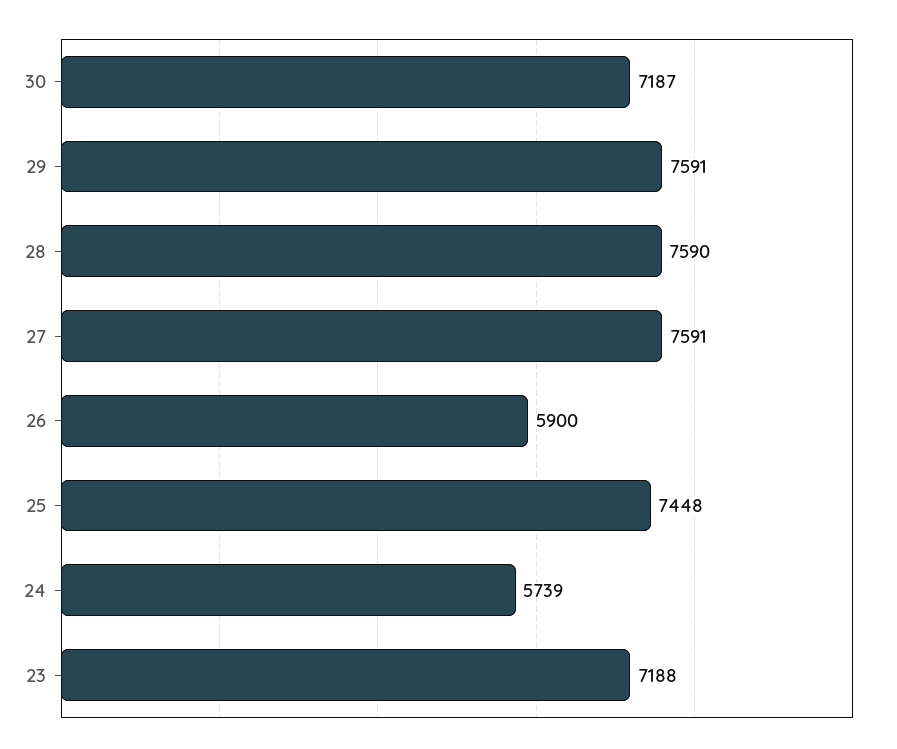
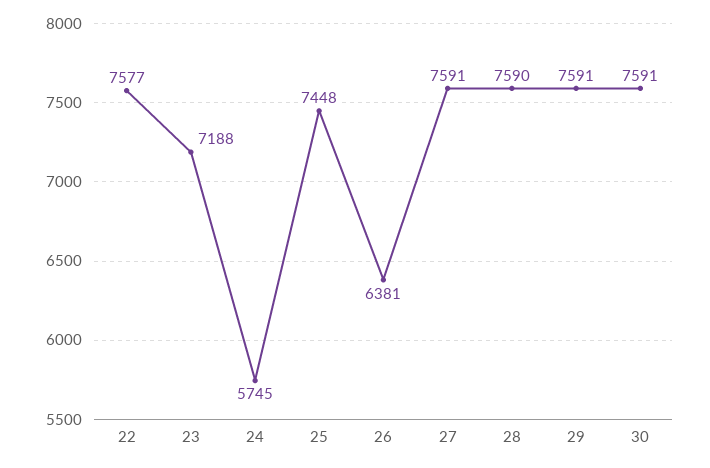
  {
-   "30": 7187,
+   "30": 7591,
    "29": 7591,
    "28": 7590,
    "27": 7591,
-   "26": 5900,
+   "26": 6381,
    "25": 7448,
-   "24": 5739,
+   "24": 5745,
-   "23": 7188
+   "23": 7188,
+   "22": 7577
  }

